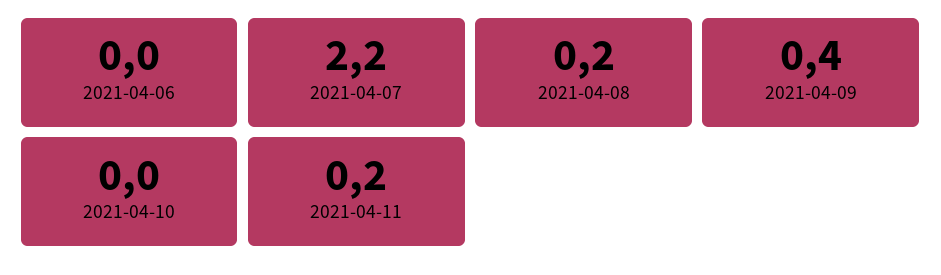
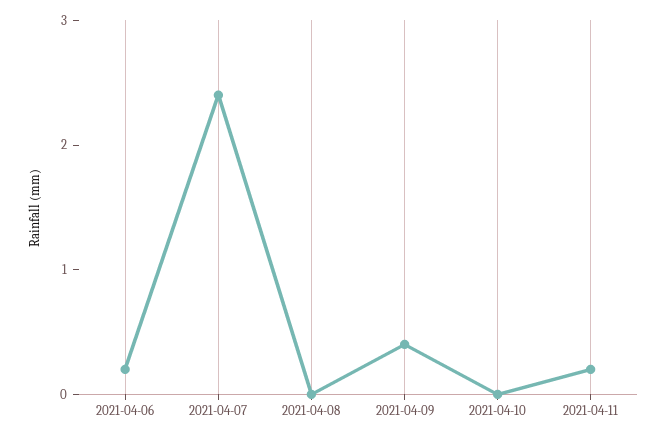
  {
-   "2021-04-06": 0,
+   "2021-04-06": 0.2,
-   "2021-04-07": 2.2,
+   "2021-04-07": 2.4,
-   "2021-04-08": 0.2,
+   "2021-04-08": 0,
    "2021-04-09": 0.4,
    "2021-04-10": 0,
    "2021-04-11": 0.2
  }

